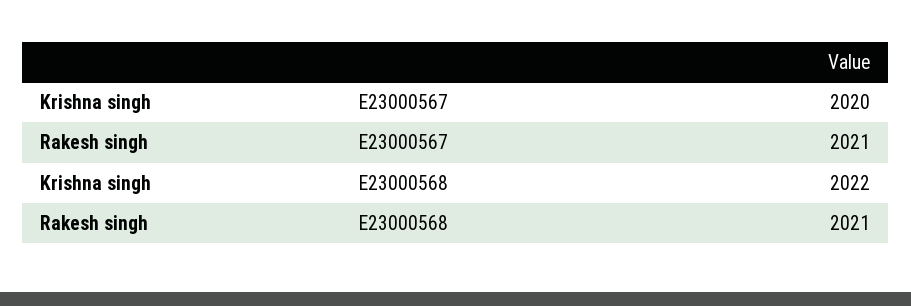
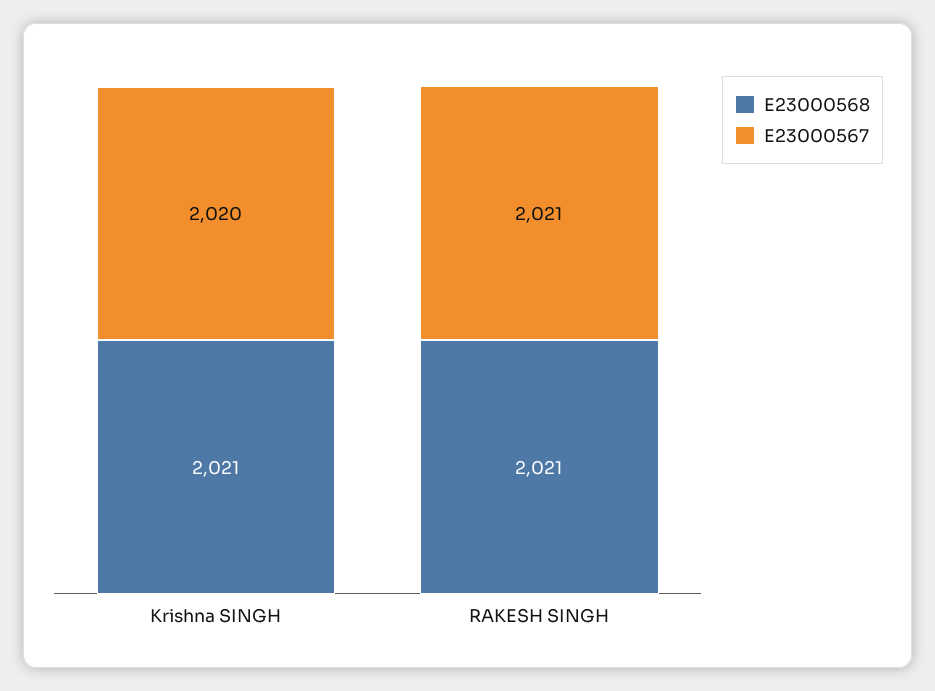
  {
    "E23000567": {
      "Krishna singh": 2020,
      "Rakesh singh": 2021
    },
    "E23000568": {
-     "Krishna singh": 2022,
+     "Krishna singh": 2021,
      "Rakesh singh": 2021
    }
  }

